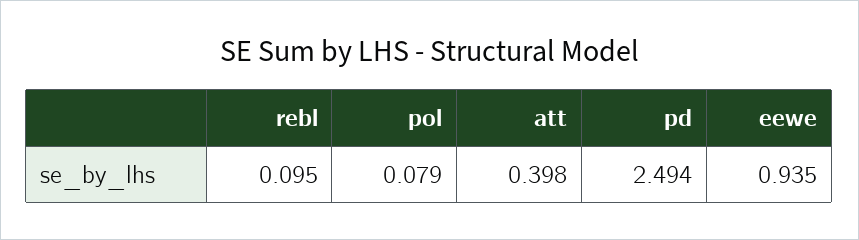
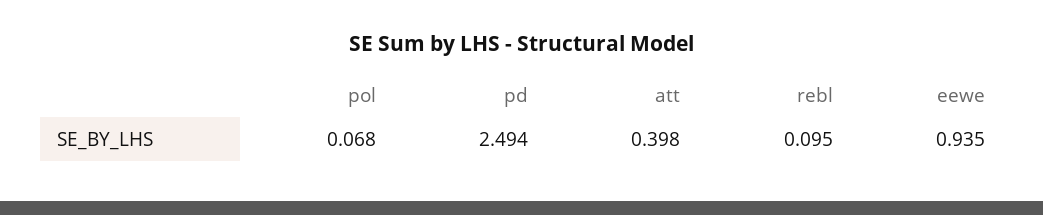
  {
    "rebl": 0.095,
-   "pol": 0.079,
+   "pol": 0.068,
    "att": 0.398,
    "pd": 2.494,
    "eewe": 0.935
  }

